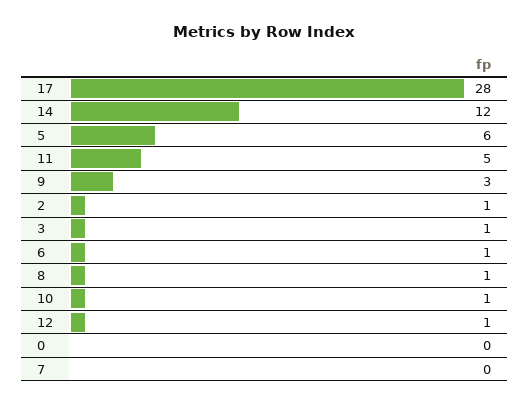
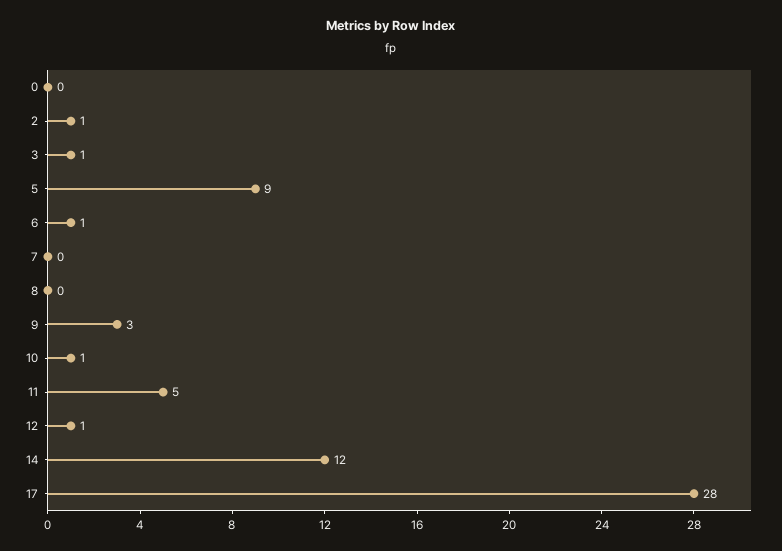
  {
    "17": 28,
    "14": 12,
-   "5": 6,
+   "5": 9,
    "11": 5,
    "9": 3,
    "2": 1,
    "3": 1,
    "6": 1,
-   "8": 1,
+   "8": 0,
    "10": 1,
    "12": 1,
    "0": 0,
    "7": 0
  }

